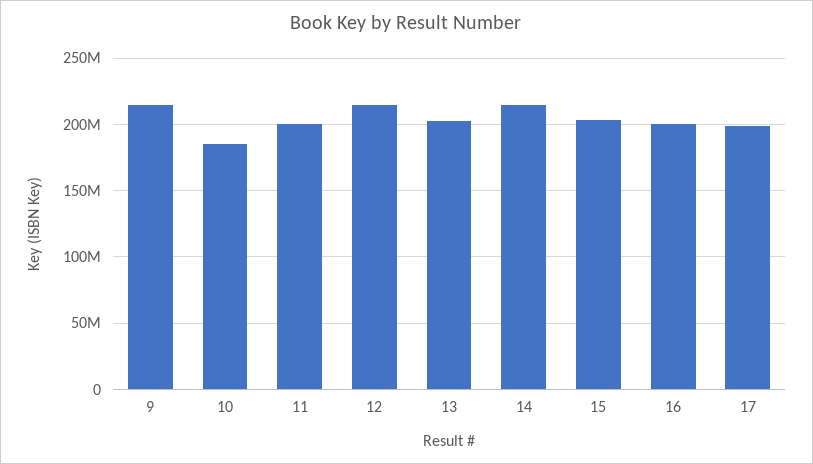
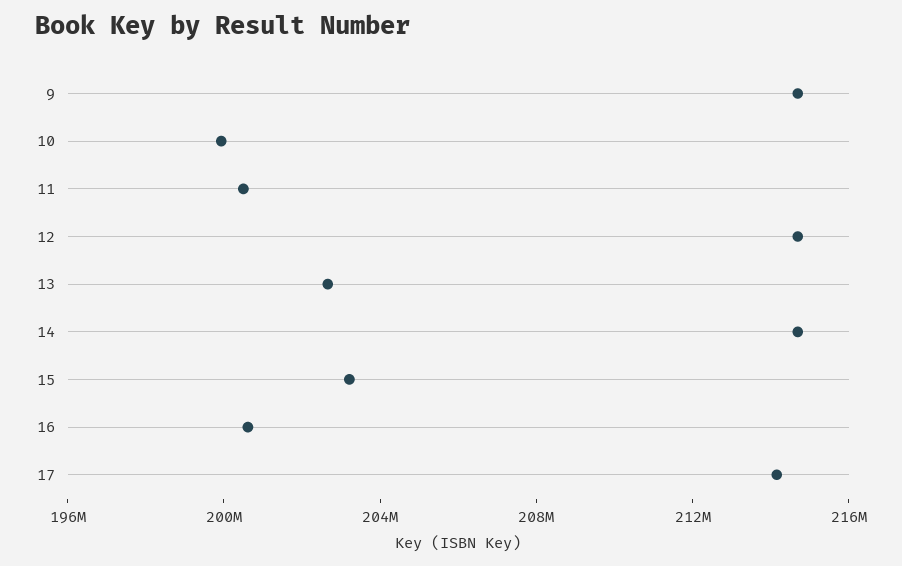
  {
    "9": 215000000,
-   "10": 185000000,
+   "10": 200000000,
    "11": 200000000,
    "12": 215000000,
    "13": 203000000,
    "14": 215000000,
    "15": 203000000,
    "16": 201000000,
-   "17": 200000000
+   "17": 214000000
  }

